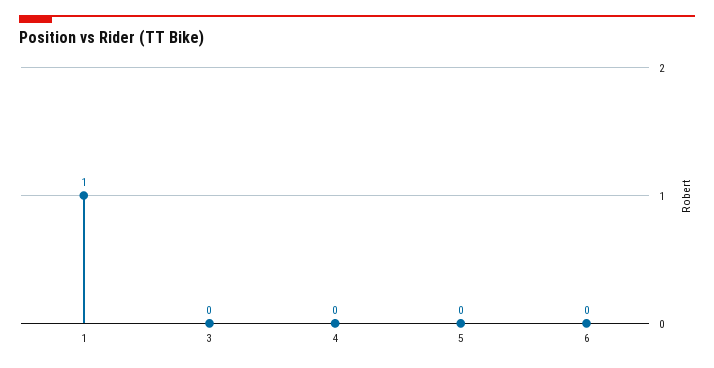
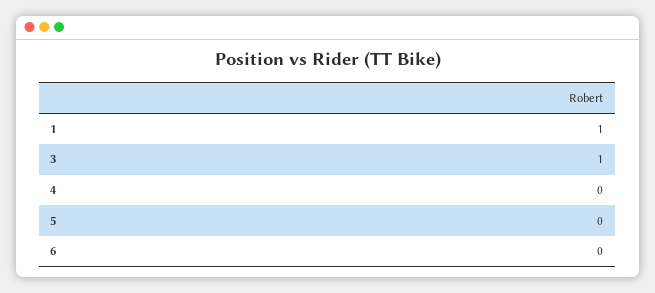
  {
    "1": 1,
-   "3": 0,
+   "3": 1,
    "4": 0,
    "5": 0,
    "6": 0
  }

